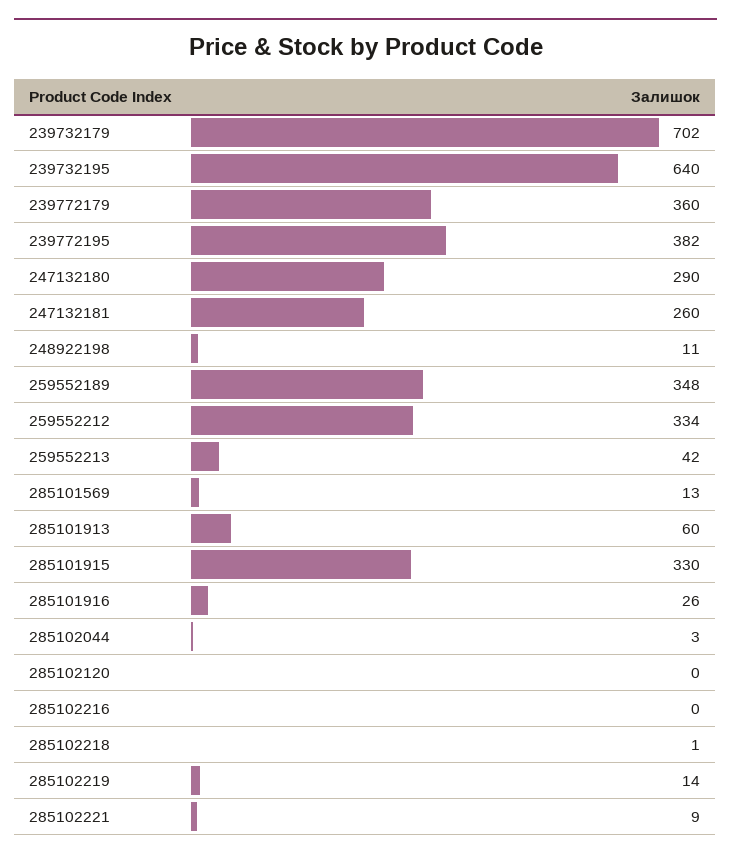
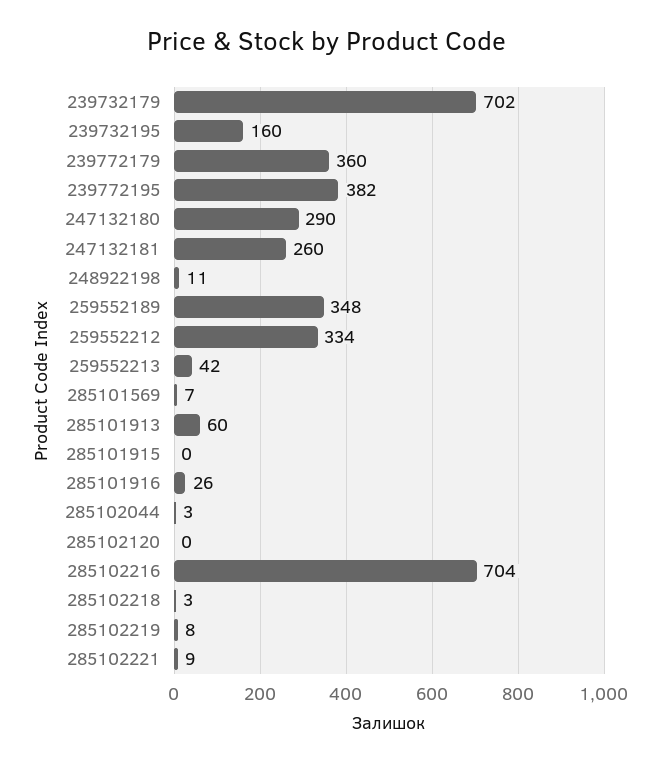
  {
    "239732179": 702,
-   "239732195": 640,
+   "239732195": 160,
    "239772179": 360,
    "239772195": 382,
    "247132180": 290,
    "247132181": 260,
    "248922198": 11,
    "259552189": 348,
    "259552212": 334,
    "259552213": 42,
-   "285101569": 13,
+   "285101569": 7,
    "285101913": 60,
-   "285101915": 330,
+   "285101915": 0,
    "285101916": 26,
    "285102044": 3,
    "285102120": 0,
-   "285102216": 0,
+   "285102216": 704,
-   "285102218": 1,
+   "285102218": 3,
-   "285102219": 14,
+   "285102219": 8,
    "285102221": 9
  }

